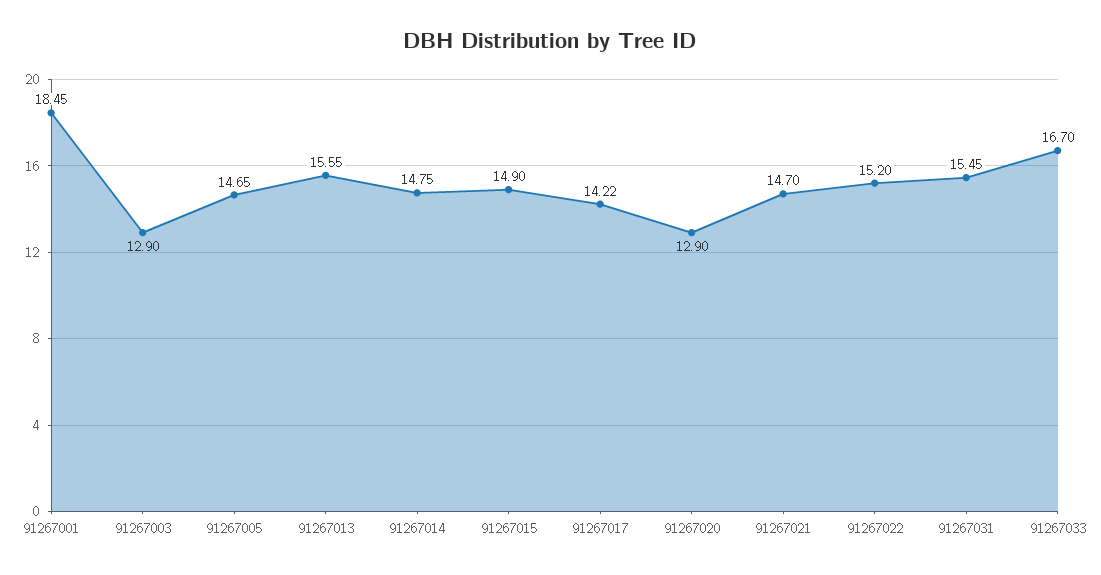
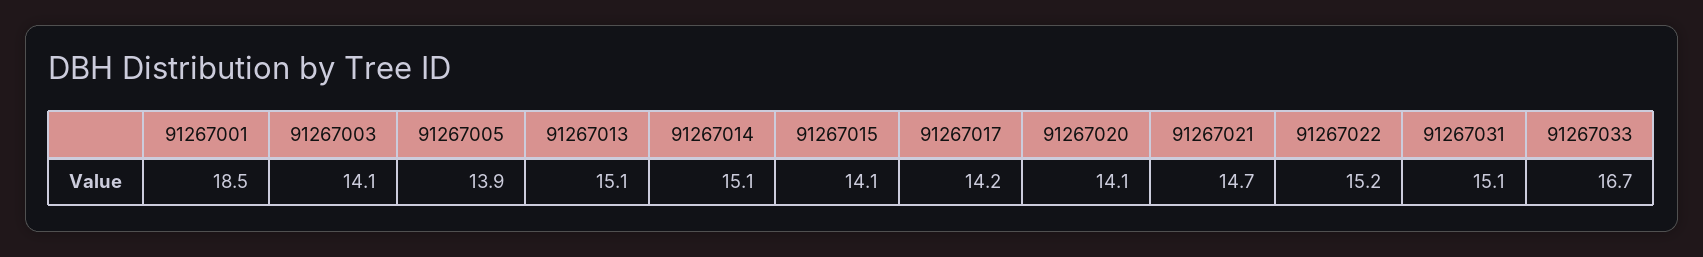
  {
    "91267001": 18.45,
-   "91267003": 12.9,
+   "91267003": 14.1,
-   "91267005": 14.65,
+   "91267005": 13.9,
-   "91267013": 15.55,
+   "91267013": 15.1,
-   "91267014": 14.75,
+   "91267014": 15.1,
-   "91267015": 14.9,
+   "91267015": 14.1,
    "91267017": 14.22,
-   "91267020": 12.9,
+   "91267020": 14.1,
    "91267021": 14.7,
    "91267022": 15.2,
-   "91267031": 15.45,
+   "91267031": 15.1,
    "91267033": 16.7
  }

